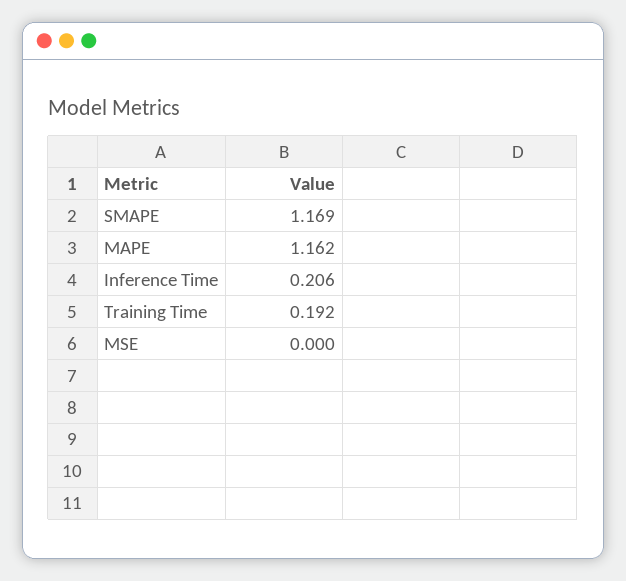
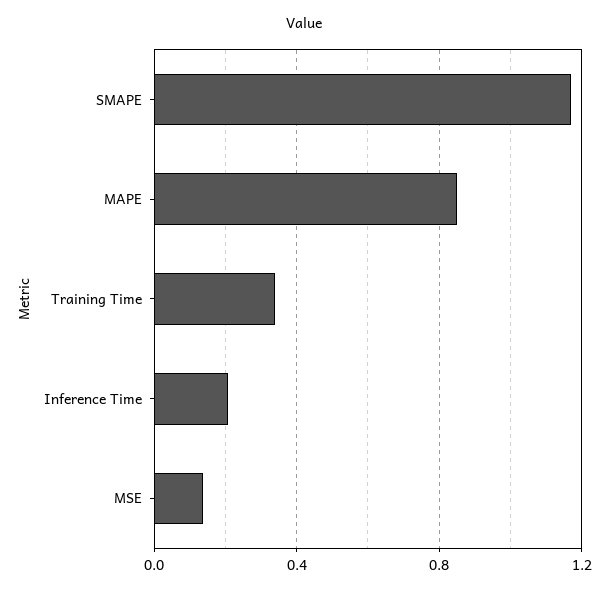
  {
    "SMAPE": 1.169,
-   "MAPE": 1.162,
+   "MAPE": 0.85,
    "Inference Time": 0.206,
-   "Training Time": 0.192,
+   "Training Time": 0.35,
-   "MSE": 0
+   "MSE": 0.15
  }

